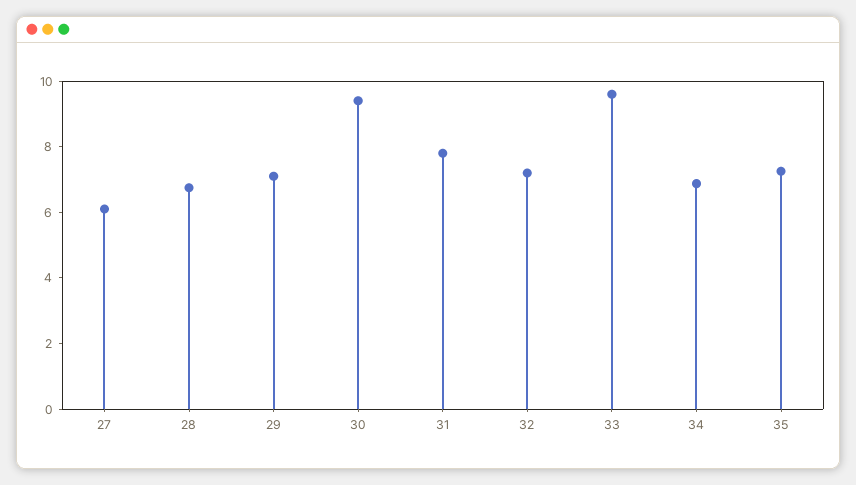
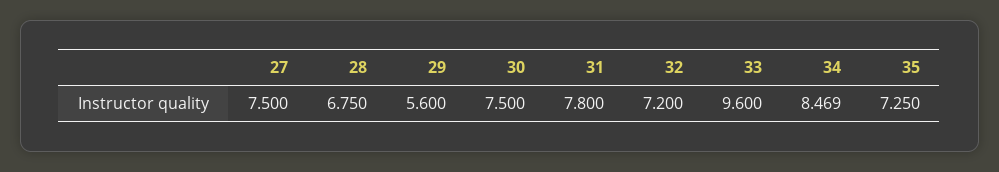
  {
-   "27": 6,
+   "27": 7.5,
    "28": 6.75,
-   "29": 7,
+   "29": 5.6,
-   "30": 9.5,
+   "30": 7.5,
    "31": 7.8,
    "32": 7.2,
    "33": 9.6,
-   "34": 7,
+   "34": 8.469,
    "35": 7.25
  }

